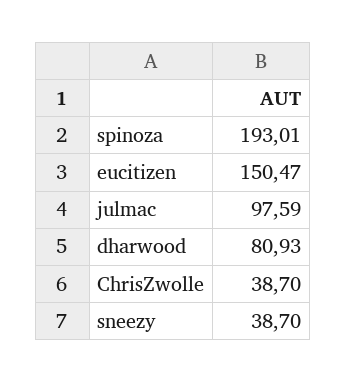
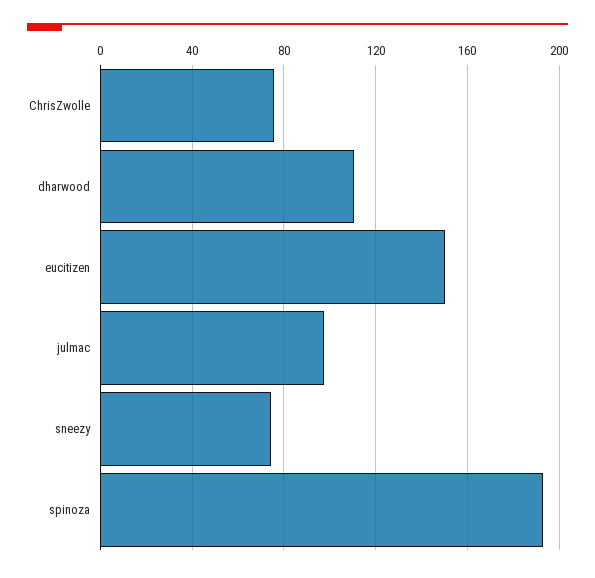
  {
    "spinoza": 193.01,
    "eucitizen": 150.47,
    "julmac": 97.59,
-   "dharwood": 80.93,
+   "dharwood": 110,
-   "ChrisZwolle": 38.7,
+   "ChrisZwolle": 75,
-   "sneezy": 38.7
+   "sneezy": 75
  }

